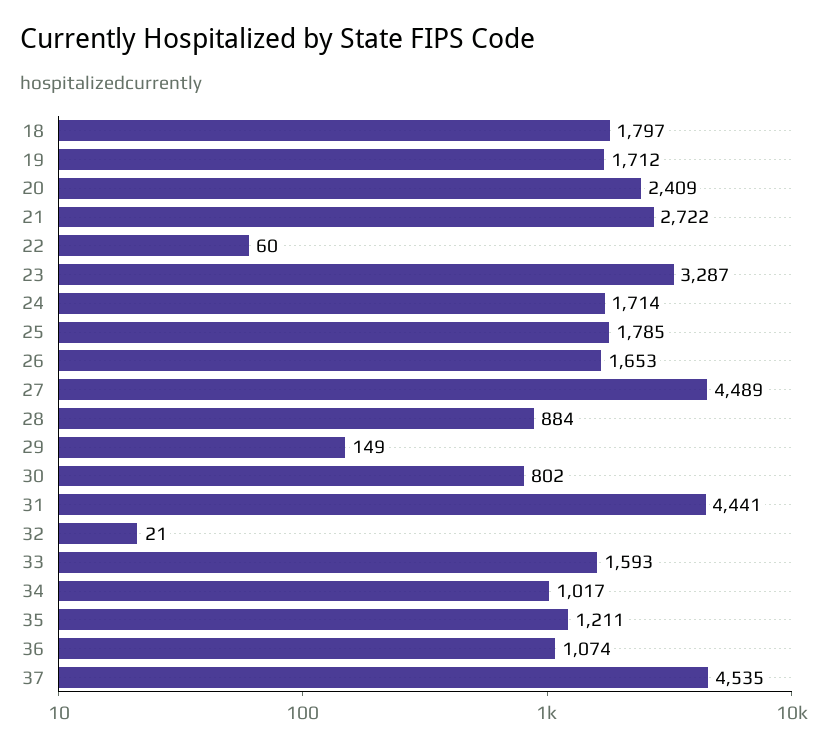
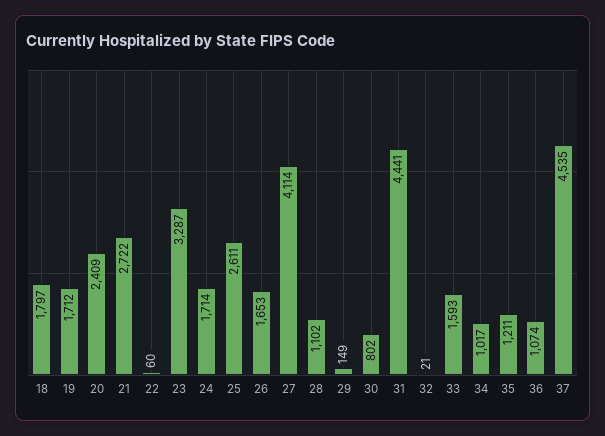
  {
    "18": 1797,
    "19": 1712,
    "20": 2409,
    "21": 2722,
    "22": 60,
    "23": 3287,
    "24": 1714,
-   "25": 1785,
+   "25": 2611,
    "26": 1653,
-   "27": 4489,
+   "27": 4114,
-   "28": 884,
+   "28": 1102,
    "29": 149,
    "30": 802,
    "31": 4441,
    "32": 21,
    "33": 1593,
    "34": 1017,
    "35": 1211,
    "36": 1074,
    "37": 4535
  }

